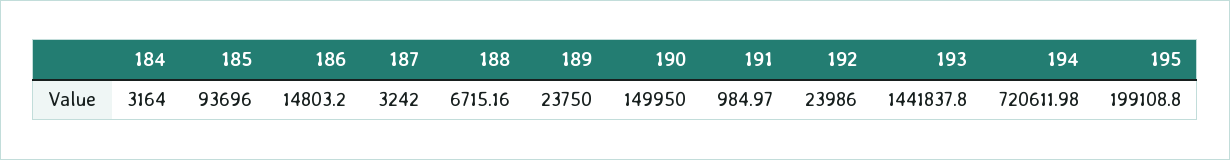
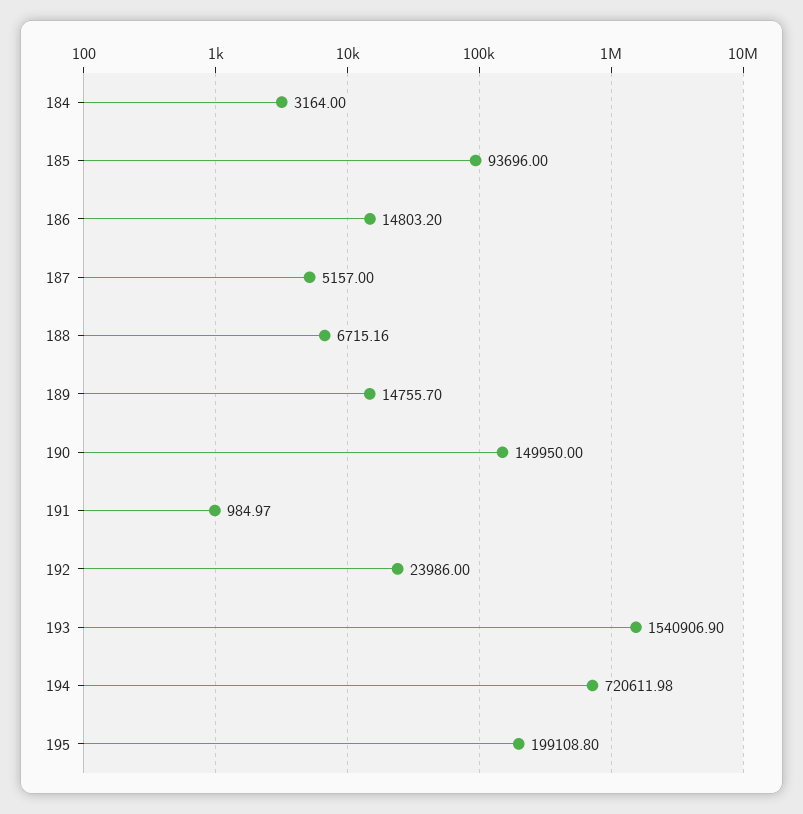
  {
    "184": 3164,
    "185": 93696,
    "186": 14803.2,
-   "187": 3242,
+   "187": 5157,
    "188": 6715.16,
-   "189": 23750,
+   "189": 14755.7,
    "190": 149950,
    "191": 984.97,
    "192": 23986,
-   "193": 1441837.8,
+   "193": 1540906.9,
    "194": 720611.98,
    "195": 199108.8
  }

